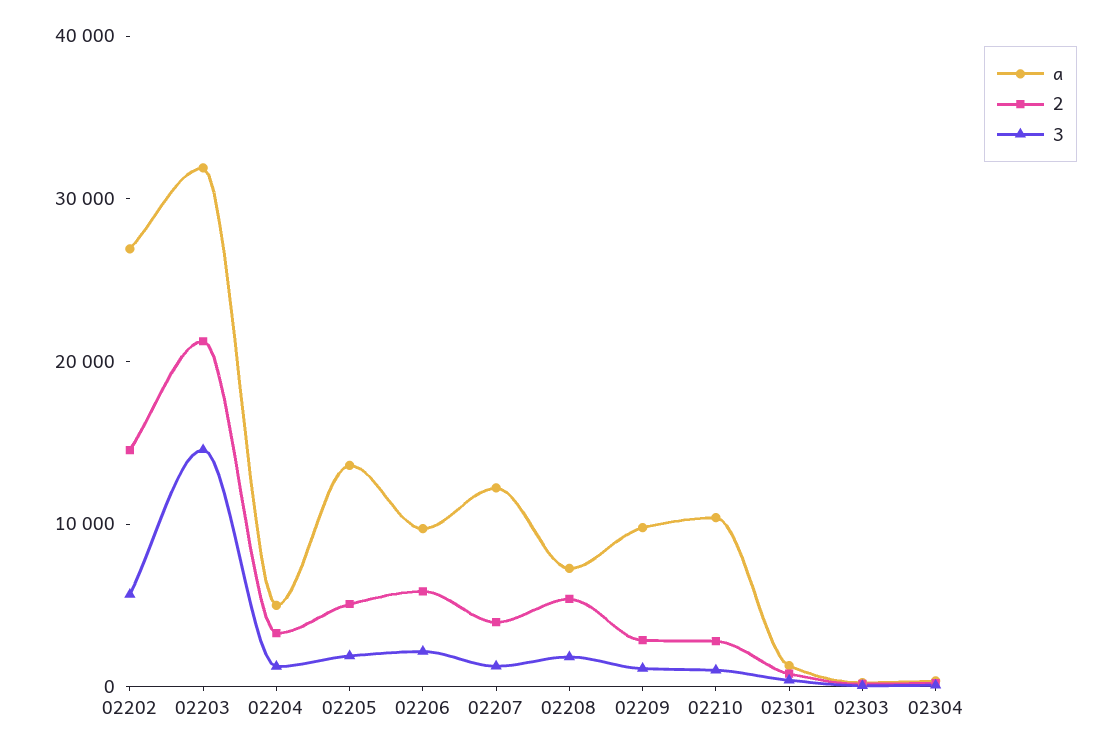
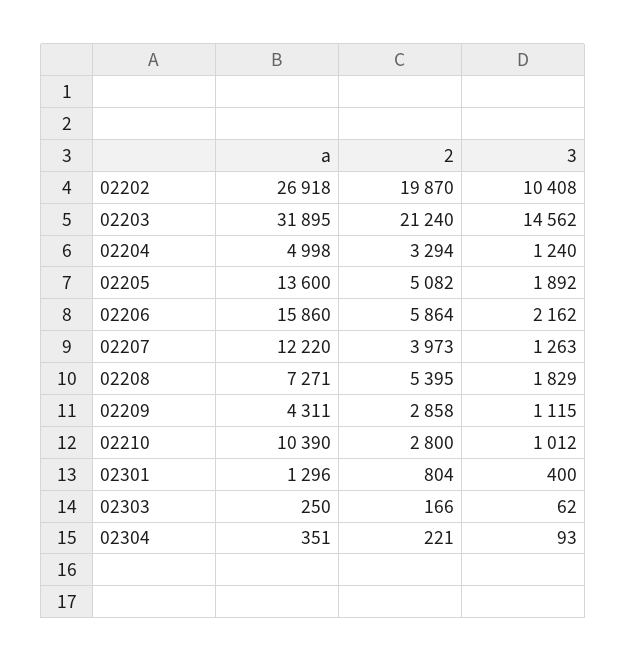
  {
    "a": {
      "02202": 26918,
      "02203": 31895,
      "02204": 4998,
      "02205": 13600,
-     "02206": 10000,
+     "02206": 15860,
      "02207": 12220,
      "02208": 7271,
-     "02209": 10000,
+     "02209": 4311,
      "02210": 10390,
      "02301": 1296,
      "02303": 250,
      "02304": 351
    },
    "2": {
-     "02202": 14000,
+     "02202": 19870,
      "02203": 21240,
      "02204": 3294,
      "02205": 5082,
      "02206": 5864,
      "02207": 3973,
      "02208": 5395,
      "02209": 2858,
      "02210": 2800,
      "02301": 804,
      "02303": 166,
      "02304": 221
    },
    "3": {
-     "02202": 6000,
+     "02202": 10408,
      "02203": 14562,
      "02204": 1240,
      "02205": 1892,
      "02206": 2162,
      "02207": 1263,
      "02208": 1829,
      "02209": 1115,
      "02210": 1012,
      "02301": 400,
      "02303": 62,
      "02304": 93
    }
  }

